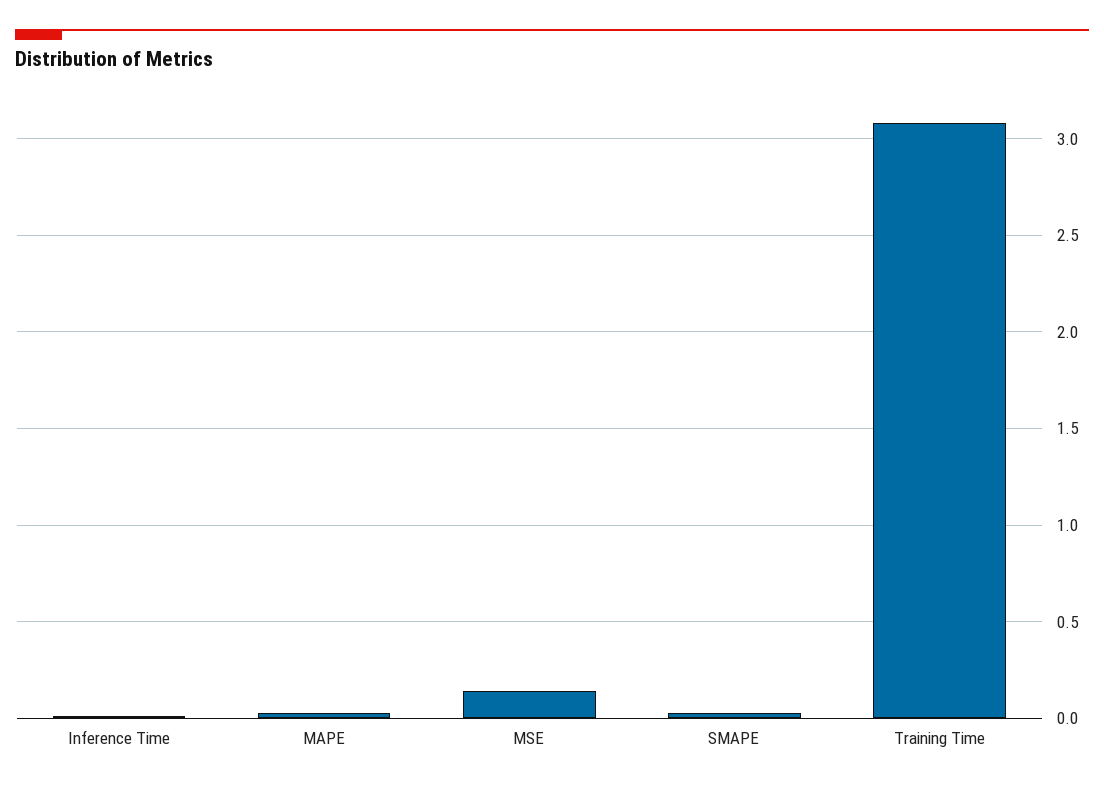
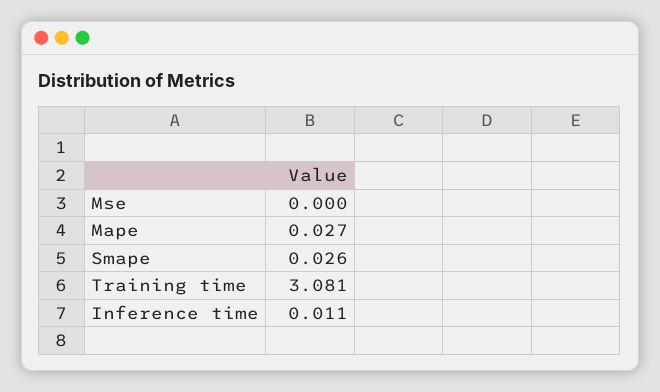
  {
    "Inference Time": 0.011,
    "MAPE": 0.027,
-   "MSE": 0.15,
+   "MSE": 0,
    "SMAPE": 0.026,
    "Training Time": 3.081
  }

